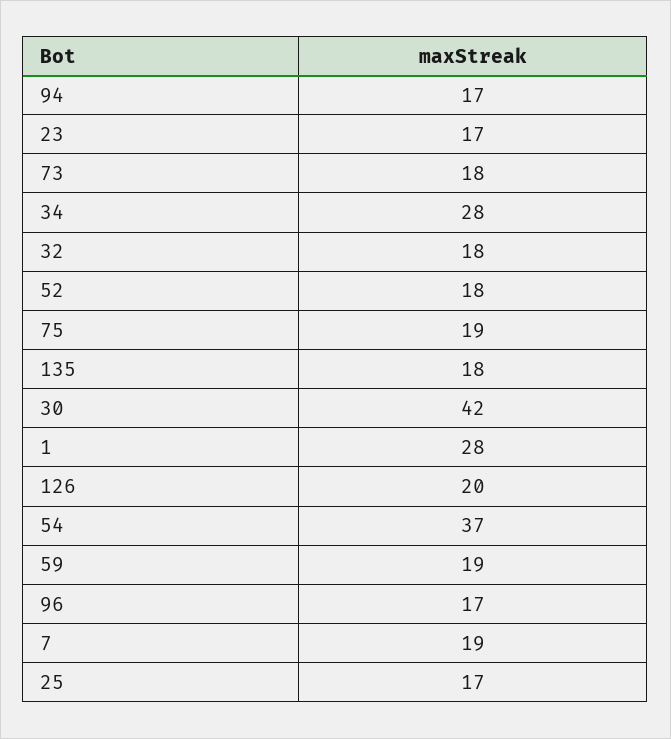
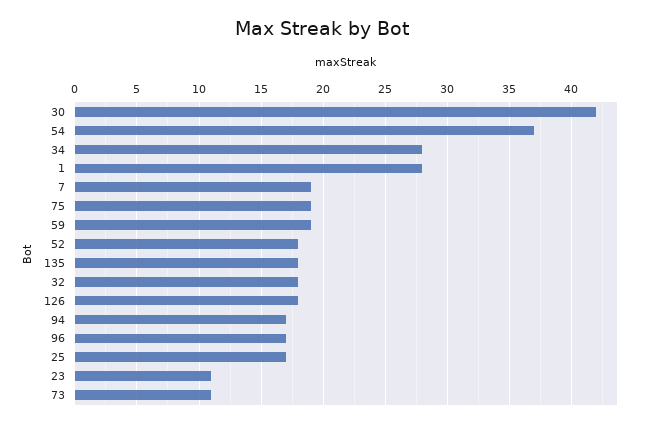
  {
    "94": 17,
-   "23": 17,
+   "23": 11,
-   "73": 18,
+   "73": 11,
    "34": 28,
    "32": 18,
    "52": 18,
    "75": 19,
    "135": 18,
    "30": 42,
    "1": 28,
-   "126": 20,
+   "126": 18,
    "54": 37,
    "59": 19,
    "96": 17,
    "7": 19,
    "25": 17
  }

